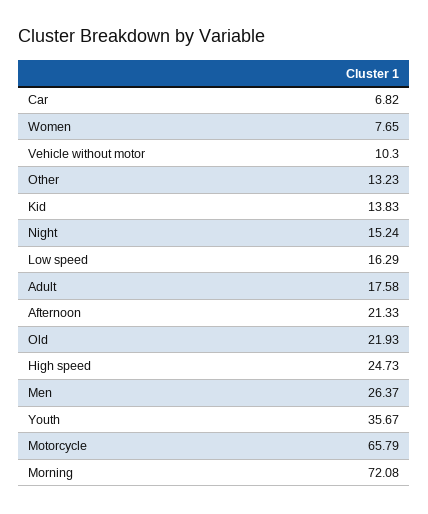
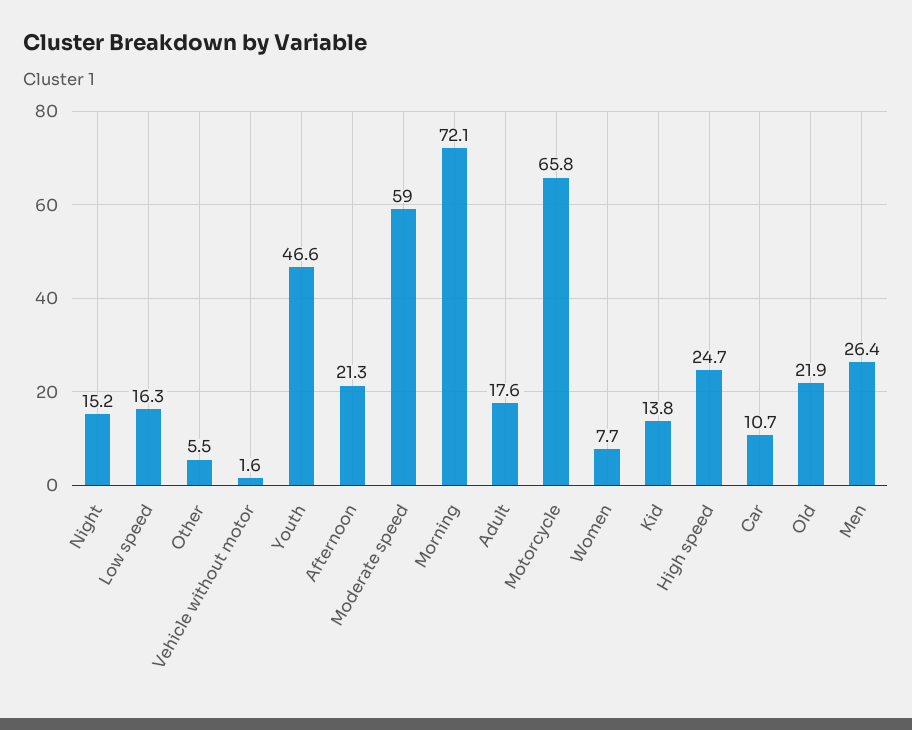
  {
-   "Car": 6.82,
+   "Car": 10.7,
    "Women": 7.65,
-   "Vehicle without motor": 10.3,
+   "Vehicle without motor": 1.6,
-   "Other": 13.23,
+   "Other": 5.5,
    "Kid": 13.83,
    "Night": 15.24,
    "Low speed": 16.29,
    "Adult": 17.58,
    "Afternoon": 21.33,
    "Old": 21.93,
    "High speed": 24.73,
    "Men": 26.37,
-   "Youth": 35.67,
+   "Youth": 46.6,
    "Motorcycle": 65.79,
-   "Morning": 72.08
+   "Morning": 72.08,
+   "Moderate speed": 59
  }

